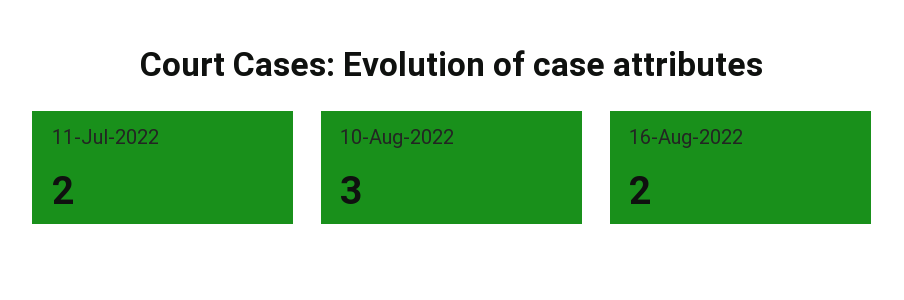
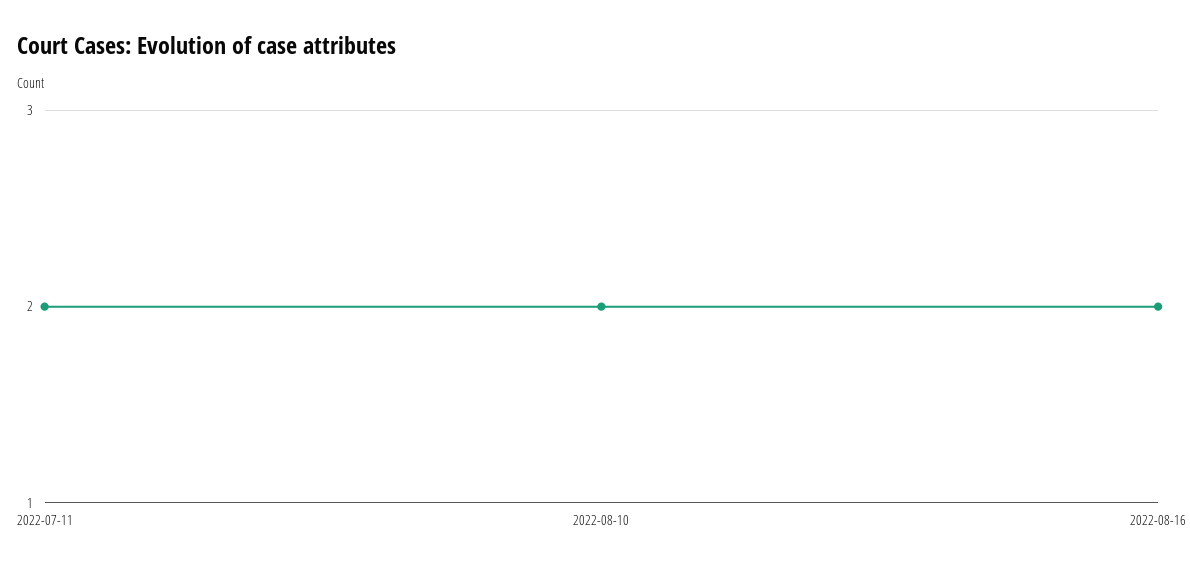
  {
    "11-Jul-2022": 2,
-   "10-Aug-2022": 3,
+   "10-Aug-2022": 2,
    "16-Aug-2022": 2
  }

